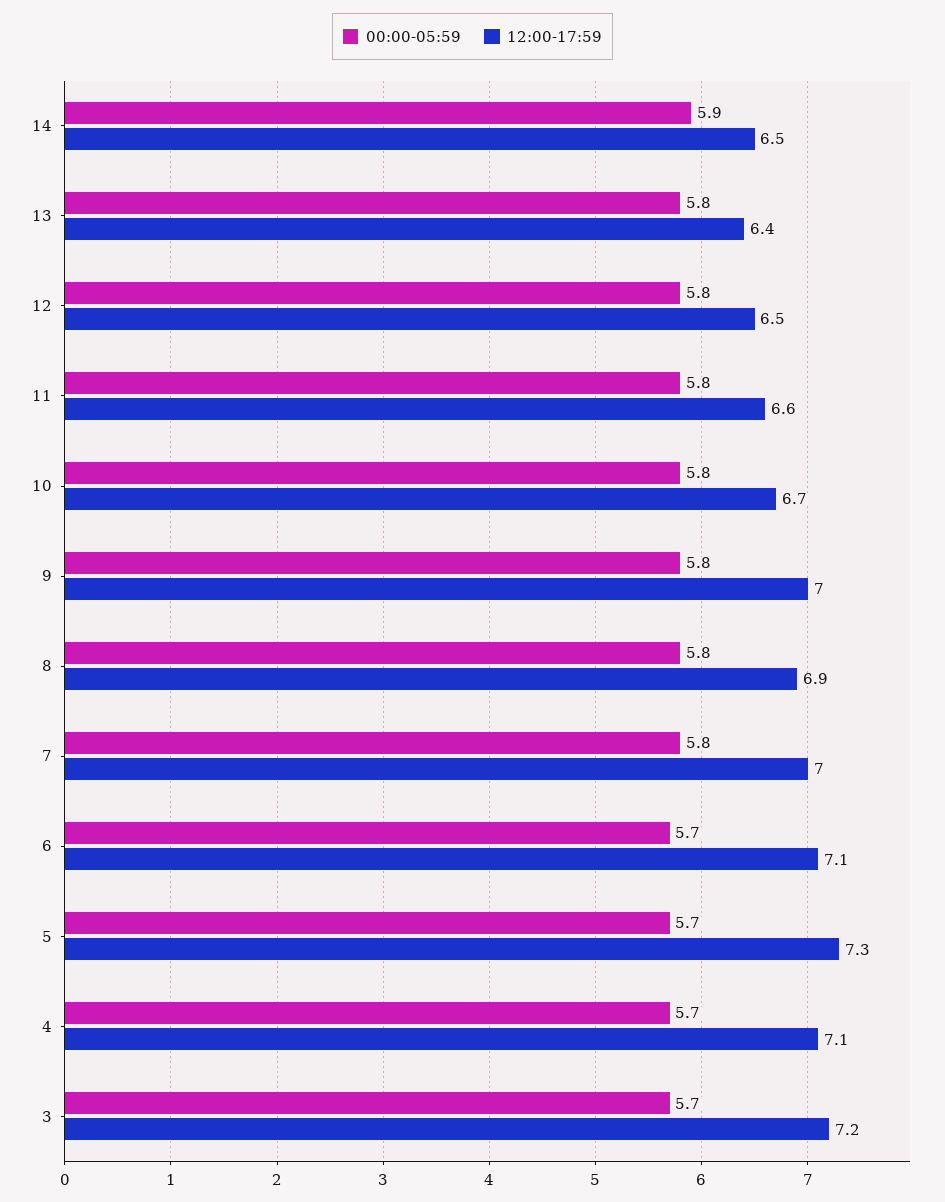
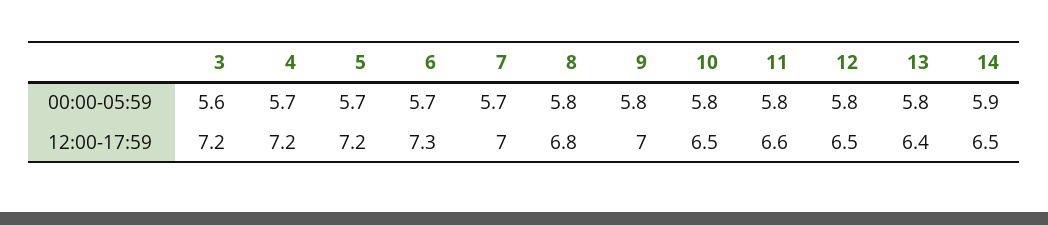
  {
    "00:00-05:59": {
      "14": 5.9,
      "13": 5.8,
      "12": 5.8,
      "11": 5.8,
      "10": 5.8,
      "9": 5.8,
      "8": 5.8,
-     "7": 5.8,
+     "7": 5.7,
      "6": 5.7,
      "5": 5.7,
      "4": 5.7,
-     "3": 5.7
+     "3": 5.6
    },
    "12:00-17:59": {
      "14": 6.5,
      "13": 6.4,
      "12": 6.5,
      "11": 6.6,
-     "10": 6.7,
+     "10": 6.5,
      "9": 7,
-     "8": 6.9,
+     "8": 6.8,
      "7": 7,
-     "6": 7.1,
+     "6": 7.3,
-     "5": 7.3,
+     "5": 7.2,
-     "4": 7.1,
+     "4": 7.2,
      "3": 7.2
    }
  }

